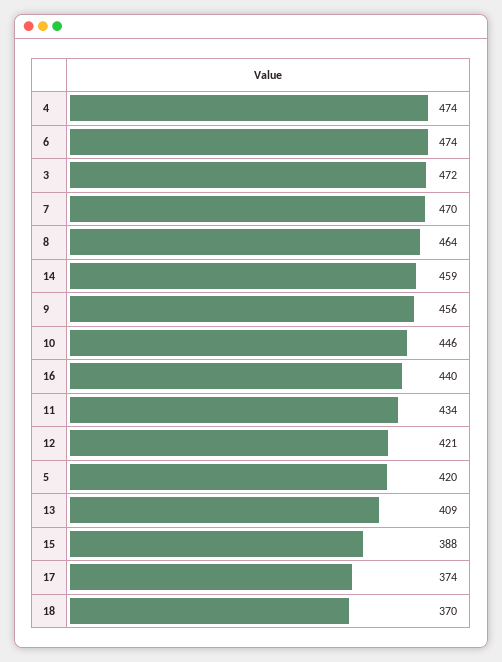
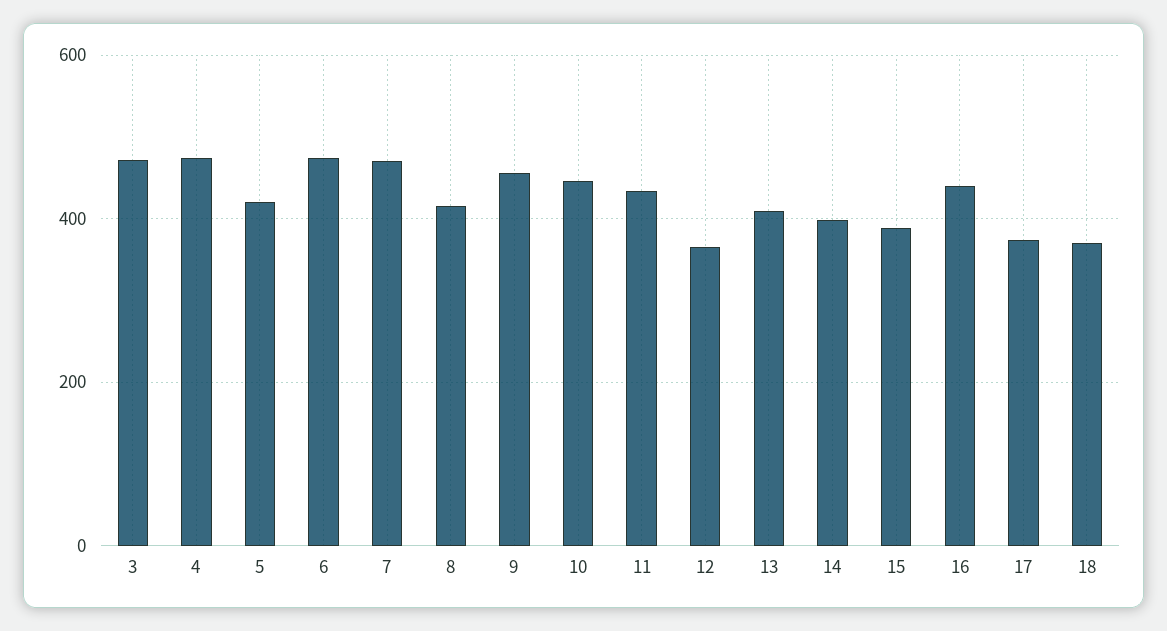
  {
    "4": 474,
    "6": 474,
    "3": 472,
    "7": 470,
-   "8": 464,
+   "8": 420,
-   "14": 459,
+   "14": 400,
    "9": 456,
    "10": 446,
    "16": 440,
    "11": 434,
-   "12": 421,
+   "12": 360,
    "5": 420,
    "13": 409,
    "15": 388,
    "17": 374,
    "18": 370
  }

